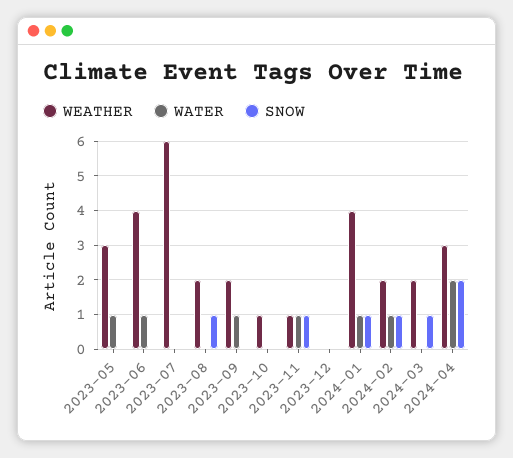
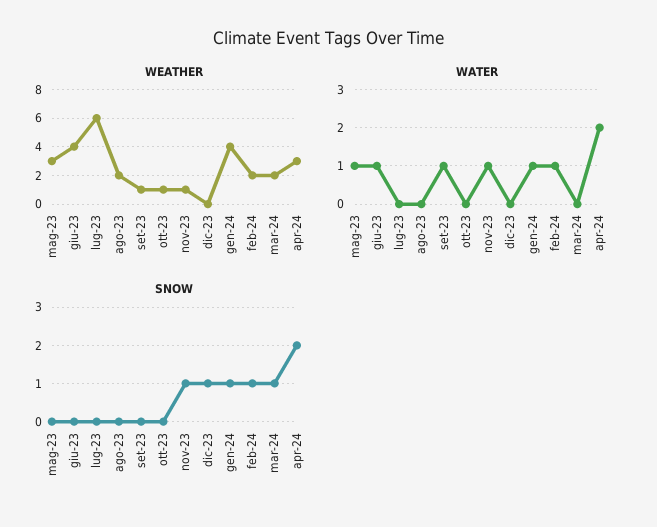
  {
    "WEATHER": {
      "2023-05": 3,
      "2023-06": 4,
      "2023-07": 6,
      "2023-08": 2,
-     "2023-09": 2,
+     "2023-09": 1,
      "2023-10": 1,
      "2023-11": 1,
      "2023-12": 0,
      "2024-01": 4,
      "2024-02": 2,
      "2024-03": 2,
      "2024-04": 3
    },
    "WATER": {
      "2023-05": 1,
      "2023-06": 1,
      "2023-07": 0,
      "2023-08": 0,
      "2023-09": 1,
      "2023-10": 0,
      "2023-11": 1,
      "2023-12": 0,
      "2024-01": 1,
      "2024-02": 1,
      "2024-03": 0,
      "2024-04": 2
    },
    "SNOW": {
      "2023-05": 0,
      "2023-06": 0,
      "2023-07": 0,
-     "2023-08": 1,
+     "2023-08": 0,
      "2023-09": 0,
      "2023-10": 0,
      "2023-11": 1,
-     "2023-12": 0,
+     "2023-12": 1,
      "2024-01": 1,
      "2024-02": 1,
      "2024-03": 1,
      "2024-04": 2
    }
  }

